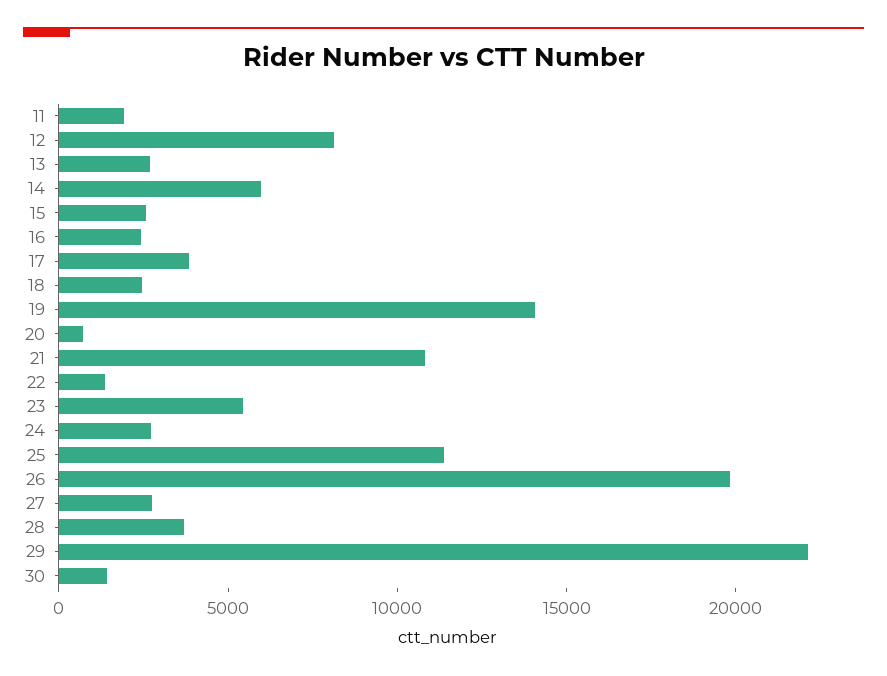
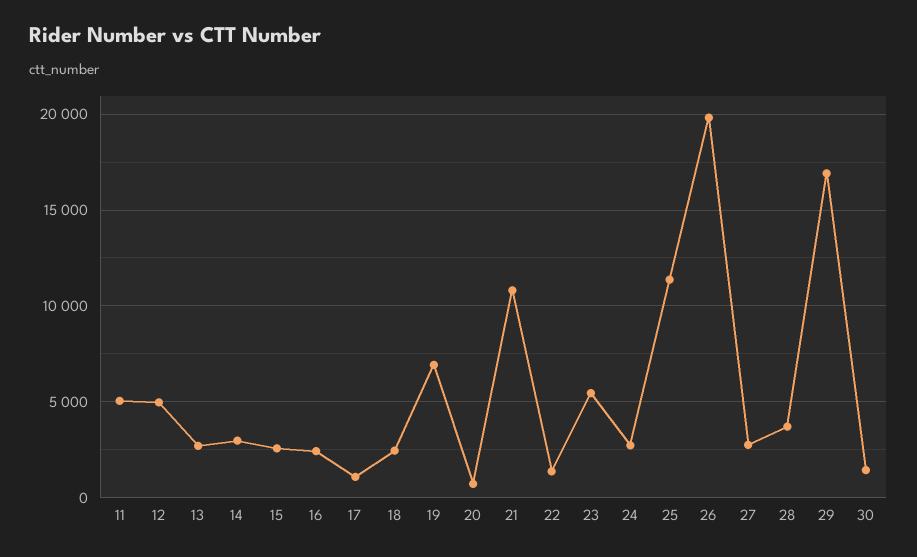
  {
-   "11": 2000,
+   "11": 5000,
-   "12": 8000,
+   "12": 5000,
    "13": 2500,
-   "14": 6000,
+   "14": 3000,
    "15": 2500,
    "16": 2500,
-   "17": 4000,
+   "17": 1000,
    "18": 2500,
-   "19": 14000,
+   "19": 7000,
    "20": 500,
    "21": 11000,
    "22": 1500,
    "23": 5500,
    "24": 2500,
    "25": 11500,
    "26": 20000,
    "27": 2500,
    "28": 3500,
-   "29": 22000,
+   "29": 17000,
    "30": 1500
  }

